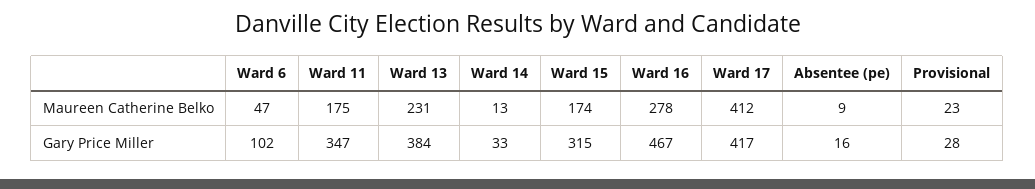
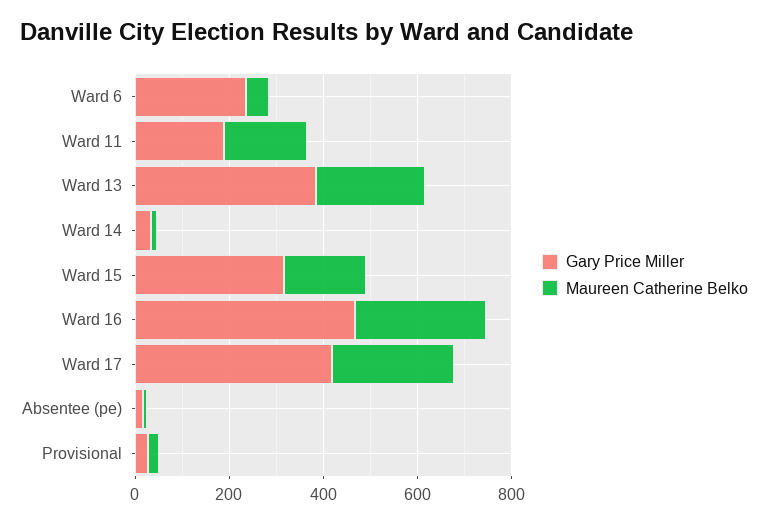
  {
    "Maureen Catherine Belko": {
      "Ward 6": 47,
      "Ward 11": 175,
      "Ward 13": 231,
      "Ward 14": 13,
      "Ward 15": 174,
      "Ward 16": 278,
-     "Ward 17": 412,
+     "Ward 17": 250,
      "Absentee (pe)": 9,
      "Provisional": 23
    },
    "Gary Price Miller": {
-     "Ward 6": 102,
+     "Ward 6": 250,
-     "Ward 11": 347,
+     "Ward 11": 200,
      "Ward 13": 384,
      "Ward 14": 33,
      "Ward 15": 315,
      "Ward 16": 467,
      "Ward 17": 417,
      "Absentee (pe)": 16,
      "Provisional": 28
    }
  }

